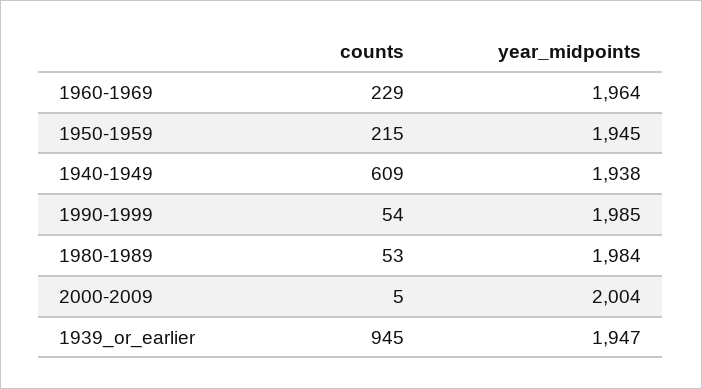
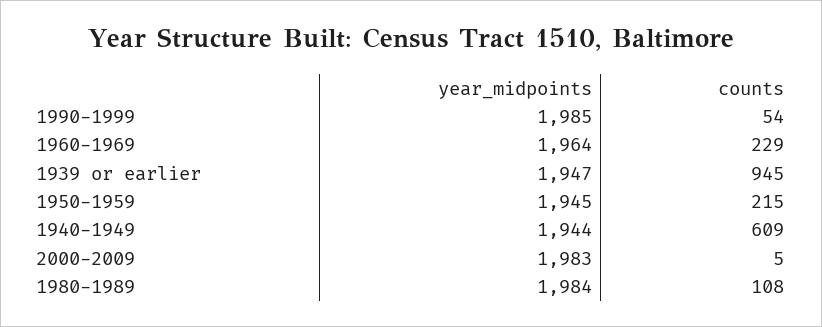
  {
    "counts": {
      "1960-1969": 229,
      "1950-1959": 215,
      "1940-1949": 609,
      "1990-1999": 54,
-     "1980-1989": 53,
+     "1980-1989": 108,
      "2000-2009": 5,
      "1939_or_earlier": 945
    },
    "year_midpoints": {
      "1960-1969": 1964,
      "1950-1959": 1945,
-     "1940-1949": 1938,
+     "1940-1949": 1944,
      "1990-1999": 1985,
      "1980-1989": 1984,
-     "2000-2009": 2004,
+     "2000-2009": 1983,
      "1939_or_earlier": 1947
    }
  }

